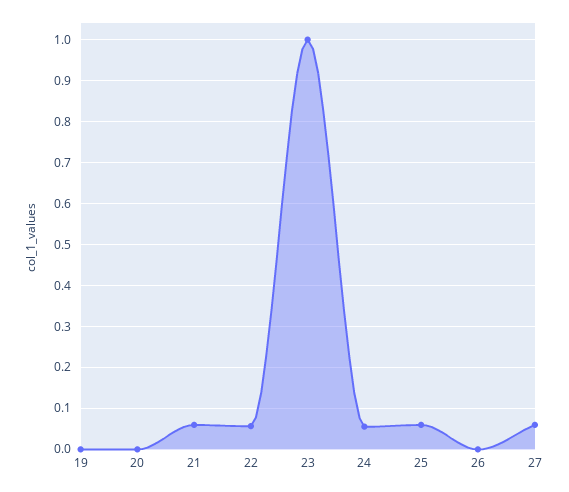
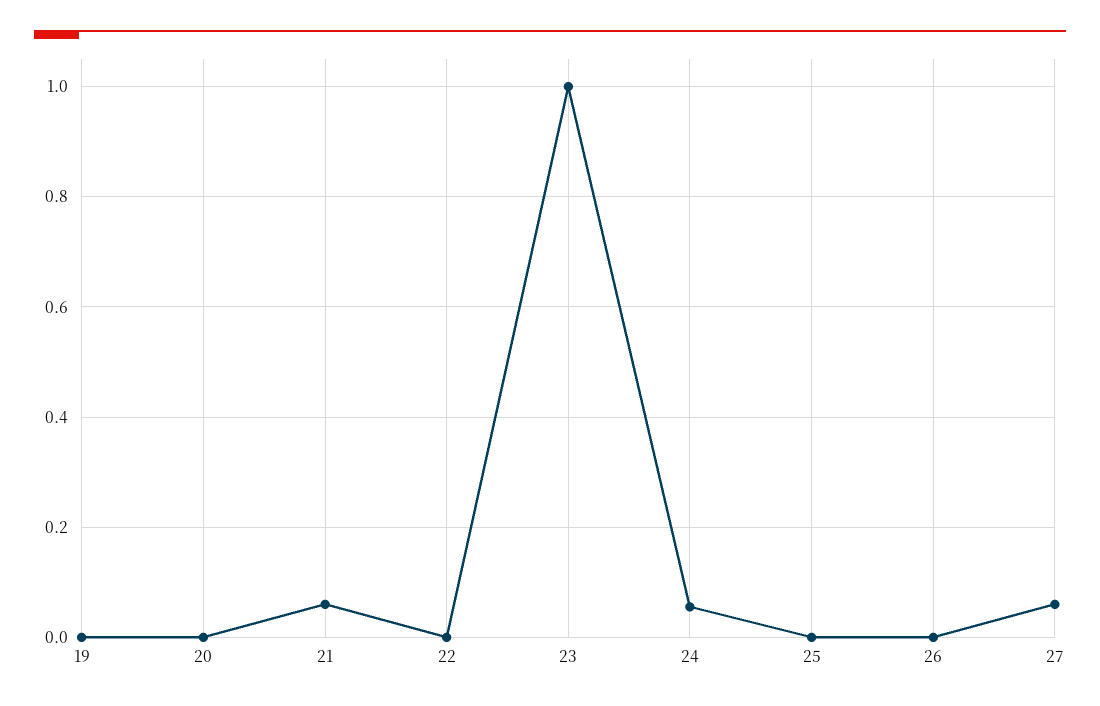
  {
    "19": 0,
    "20": 0,
    "21": 0.06,
-   "22": 0.06,
+   "22": 0,
    "23": 1,
    "24": 0.06,
-   "25": 0.06,
+   "25": 0,
    "26": 0,
    "27": 0.06
  }

